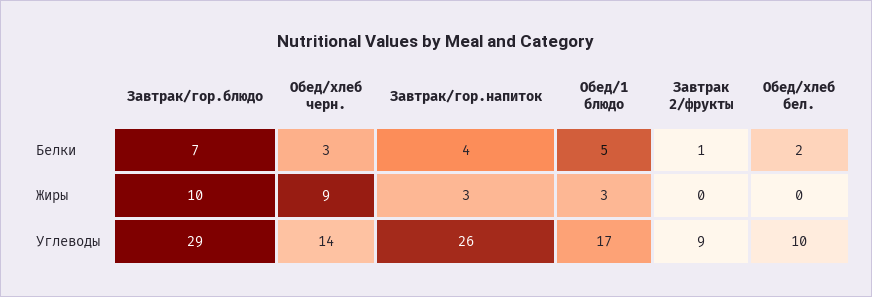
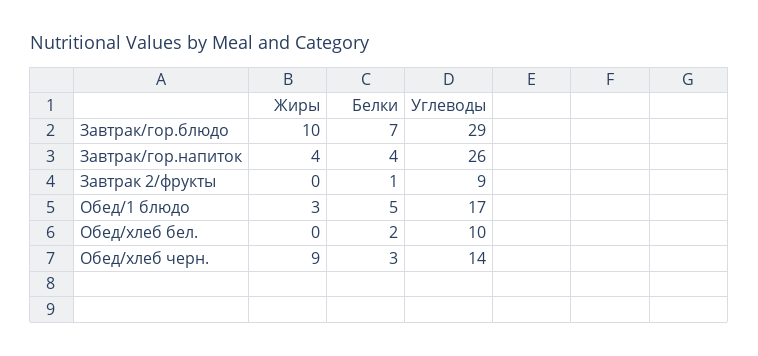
  {
    "Завтрак/гор.блюдо": {
      "Белки": 7,
      "Жиры": 10,
      "Углеводы": 29
    },
    "Обед/хлеб черн.": {
      "Белки": 3,
      "Жиры": 9,
      "Углеводы": 14
    },
    "Завтрак/гор.напиток": {
      "Белки": 4,
-     "Жиры": 3,
+     "Жиры": 4,
      "Углеводы": 26
    },
    "Обед/1 блюдо": {
      "Белки": 5,
      "Жиры": 3,
      "Углеводы": 17
    },
    "Завтрак 2/фрукты": {
      "Белки": 1,
      "Жиры": 0,
      "Углеводы": 9
    },
    "Обед/хлеб бел.": {
      "Белки": 2,
      "Жиры": 0,
      "Углеводы": 10
    }
  }

